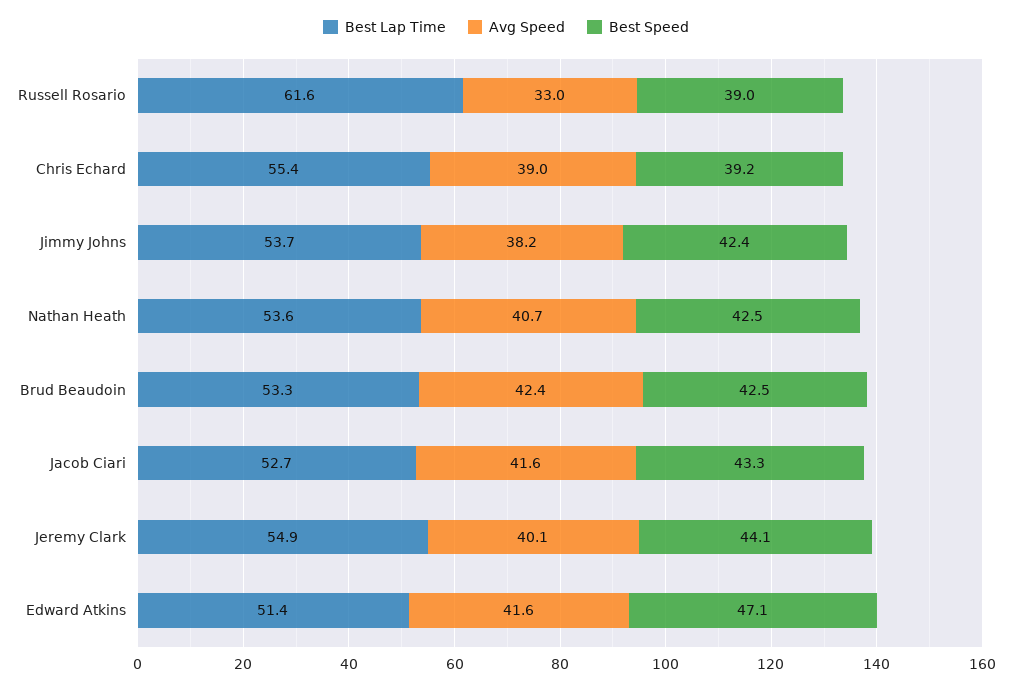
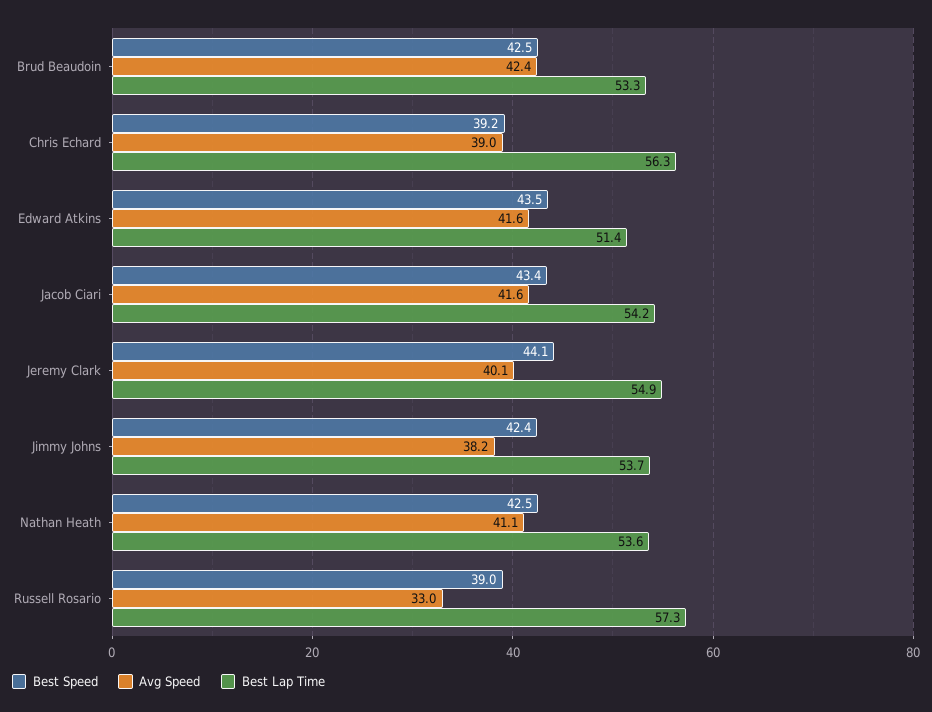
  {
    "Best Lap Time": {
-     "Russell Rosario": 61.6,
+     "Russell Rosario": 57.3,
-     "Chris Echard": 55.4,
+     "Chris Echard": 56.3,
      "Jimmy Johns": 53.7,
      "Nathan Heath": 53.6,
      "Brud Beaudoin": 53.3,
-     "Jacob Ciari": 52.7,
+     "Jacob Ciari": 54.2,
      "Jeremy Clark": 54.9,
      "Edward Atkins": 51.4
    },
    "Avg Speed": {
      "Russell Rosario": 33,
      "Chris Echard": 39,
      "Jimmy Johns": 38.2,
-     "Nathan Heath": 40.7,
+     "Nathan Heath": 41.1,
      "Brud Beaudoin": 42.4,
      "Jacob Ciari": 41.6,
      "Jeremy Clark": 40.1,
      "Edward Atkins": 41.6
    },
    "Best Speed": {
      "Russell Rosario": 39,
      "Chris Echard": 39.2,
      "Jimmy Johns": 42.4,
      "Nathan Heath": 42.5,
      "Brud Beaudoin": 42.5,
-     "Jacob Ciari": 43.3,
+     "Jacob Ciari": 43.4,
      "Jeremy Clark": 44.1,
-     "Edward Atkins": 47.1
+     "Edward Atkins": 43.5
    }
  }

